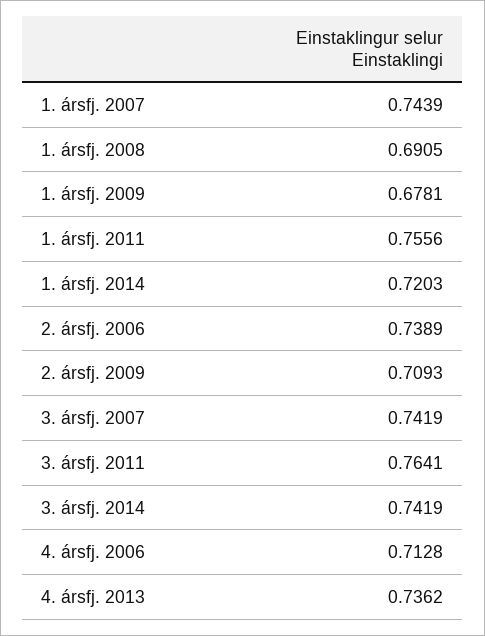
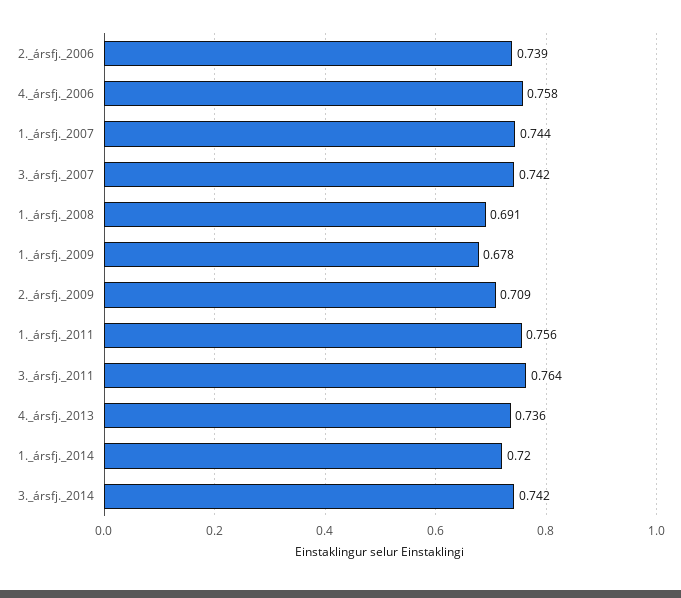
  {
    "1. ársfj. 2007": 0.7439,
    "1. ársfj. 2008": 0.6905,
    "1. ársfj. 2009": 0.6781,
    "1. ársfj. 2011": 0.7556,
    "1. ársfj. 2014": 0.7203,
    "2. ársfj. 2006": 0.7389,
    "2. ársfj. 2009": 0.7093,
    "3. ársfj. 2007": 0.7419,
    "3. ársfj. 2011": 0.7641,
    "3. ársfj. 2014": 0.7419,
-   "4. ársfj. 2006": 0.7128,
+   "4. ársfj. 2006": 0.758,
    "4. ársfj. 2013": 0.7362
  }

